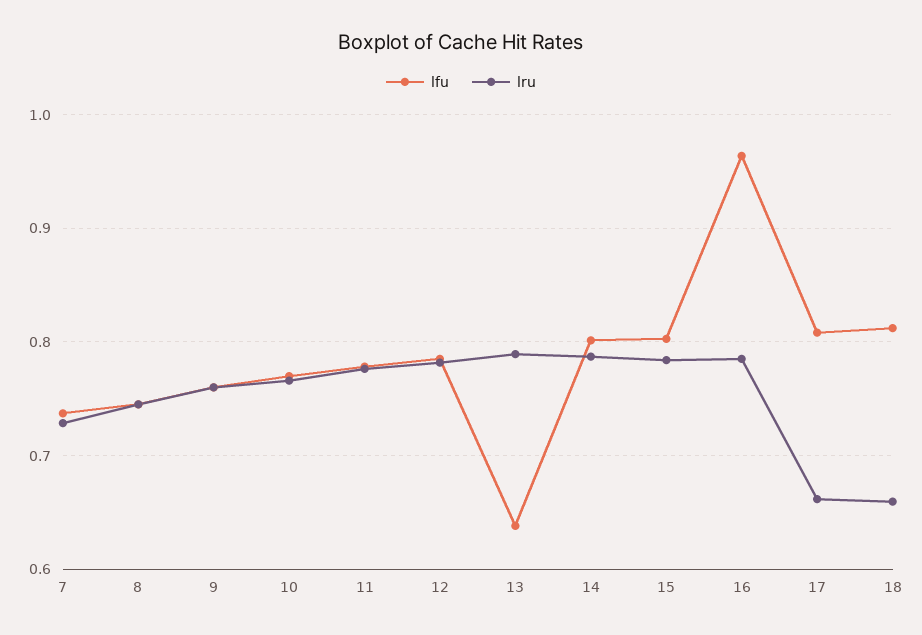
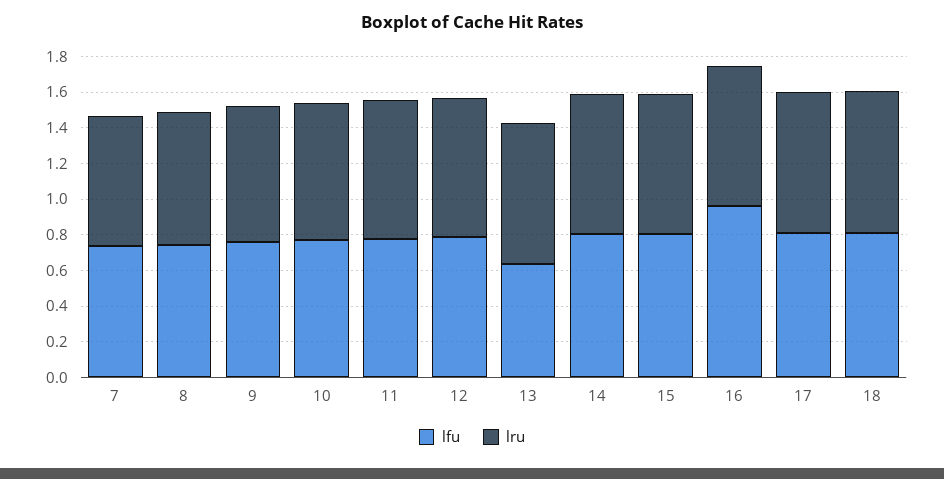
  {
    "lfu": {
      "7": 0.74,
      "8": 0.75,
      "9": 0.76,
      "10": 0.77,
      "11": 0.78,
      "12": 0.79,
      "13": 0.64,
      "14": 0.8,
      "15": 0.8,
      "16": 0.96,
      "17": 0.81,
      "18": 0.81
    },
    "lru": {
      "7": 0.73,
      "8": 0.75,
      "9": 0.76,
      "10": 0.77,
      "11": 0.78,
      "12": 0.78,
      "13": 0.79,
      "14": 0.79,
      "15": 0.78,
      "16": 0.79,
-     "17": 0.66,
+     "17": 0.8,
-     "18": 0.66
+     "18": 0.8
    }
  }

